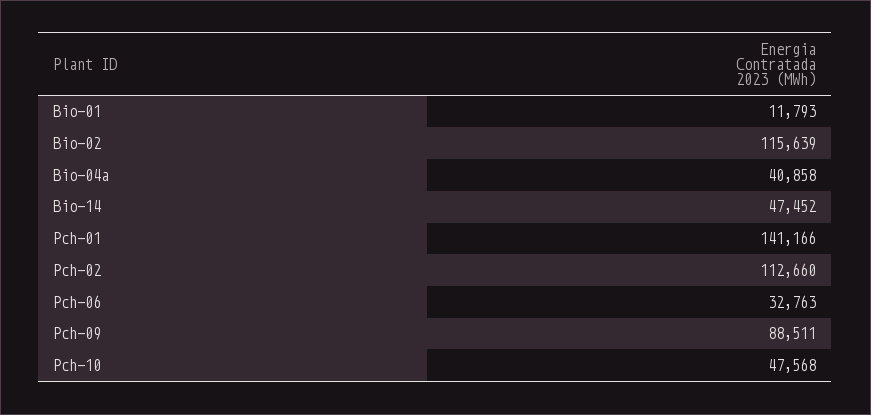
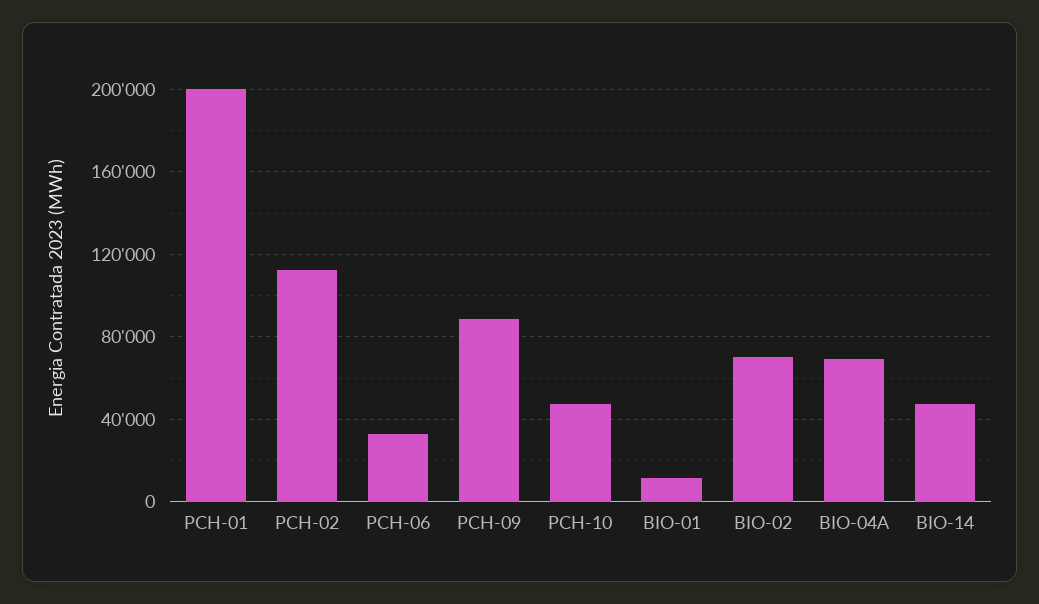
  {
    "Bio-01": 11793,
-   "Bio-02": 115639,
+   "Bio-02": 70000,
-   "Bio-04a": 40858,
+   "Bio-04a": 70000,
    "Bio-14": 47452,
-   "Pch-01": 141166,
+   "Pch-01": 200000,
    "Pch-02": 112660,
    "Pch-06": 32763,
    "Pch-09": 88511,
    "Pch-10": 47568
  }

